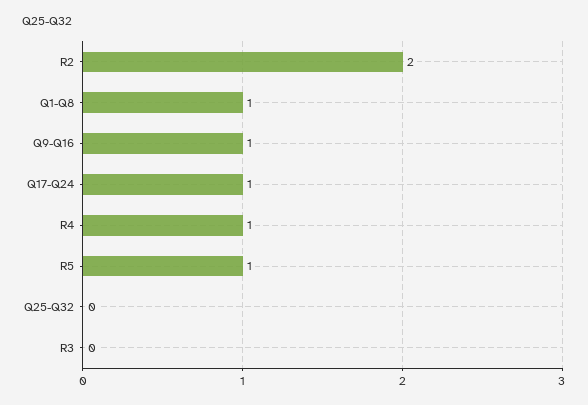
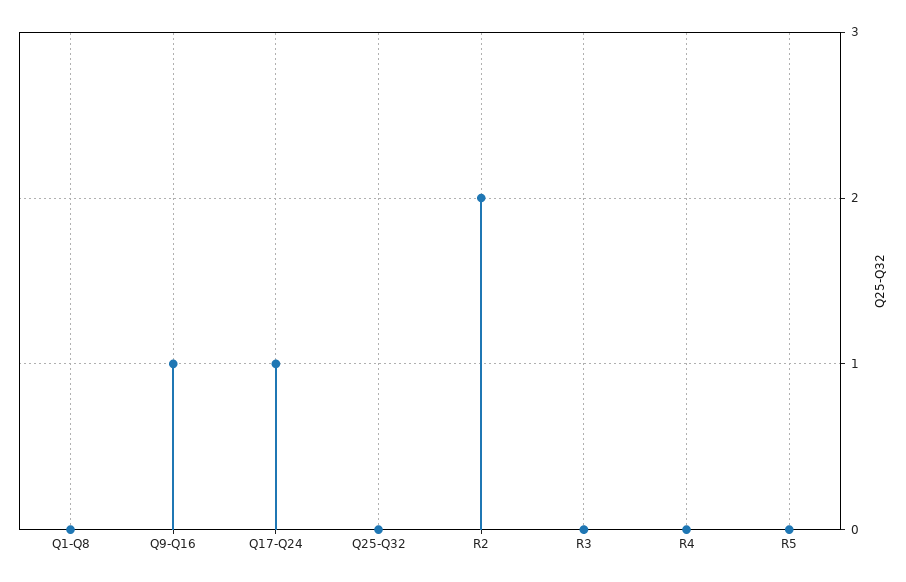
  {
    "R2": 2,
-   "Q1-Q8": 1,
+   "Q1-Q8": 0,
    "Q9-Q16": 1,
    "Q17-Q24": 1,
-   "R4": 1,
+   "R4": 0,
-   "R5": 1,
+   "R5": 0,
    "Q25-Q32": 0,
    "R3": 0
  }

